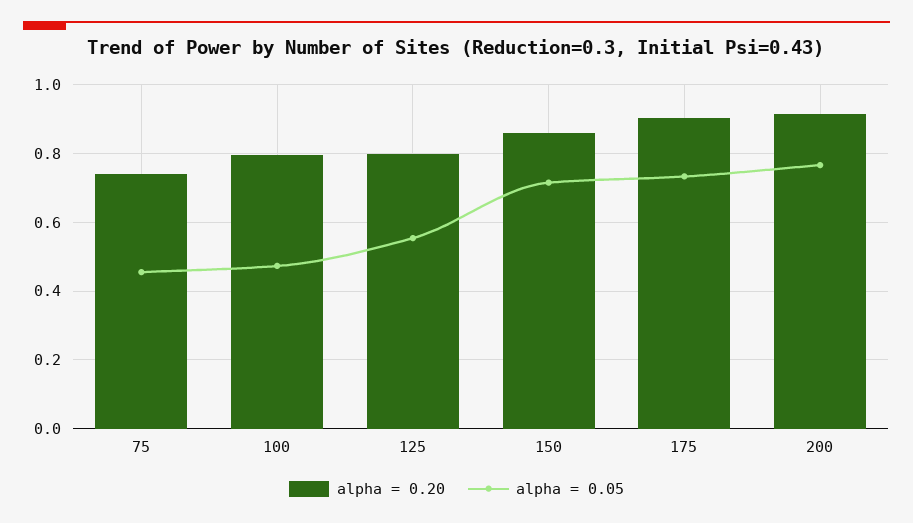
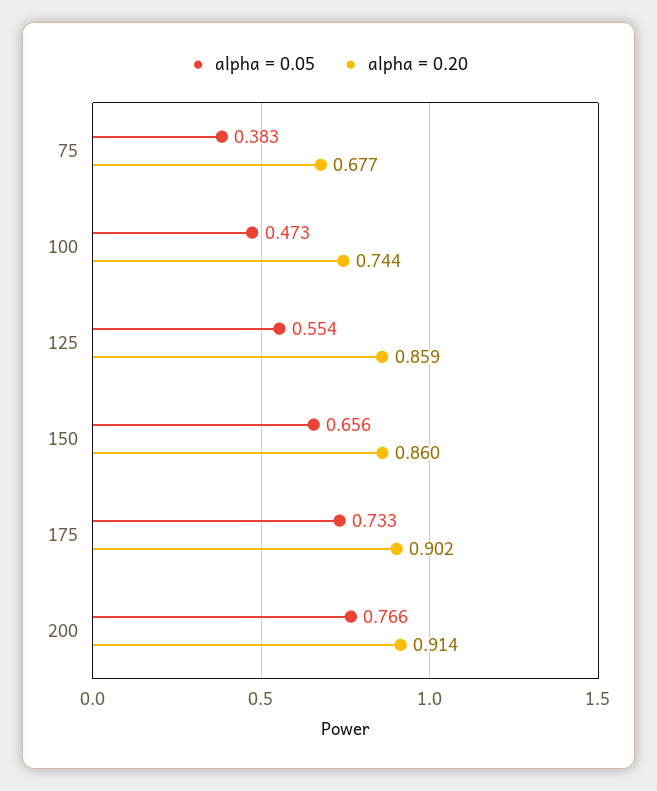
  {
    "alpha = 0.20": {
-     "75": 0.74,
+     "75": 0.677,
-     "100": 0.8,
+     "100": 0.744,
-     "125": 0.8,
+     "125": 0.859,
      "150": 0.86,
      "175": 0.902,
      "200": 0.914
    },
    "alpha = 0.05": {
-     "75": 0.46,
+     "75": 0.383,
      "100": 0.473,
      "125": 0.554,
-     "150": 0.72,
+     "150": 0.656,
      "175": 0.733,
      "200": 0.766
    }
  }

